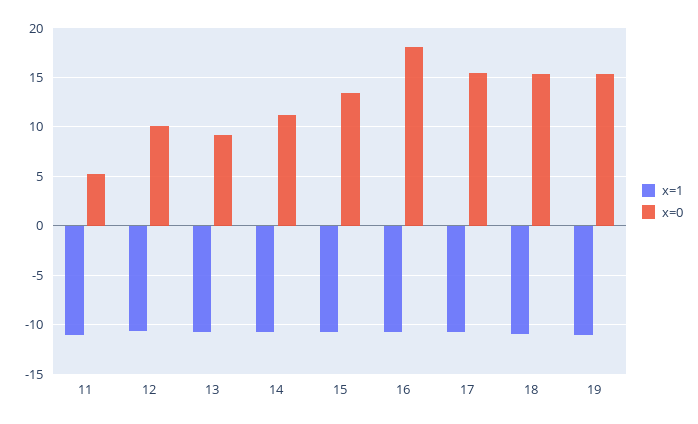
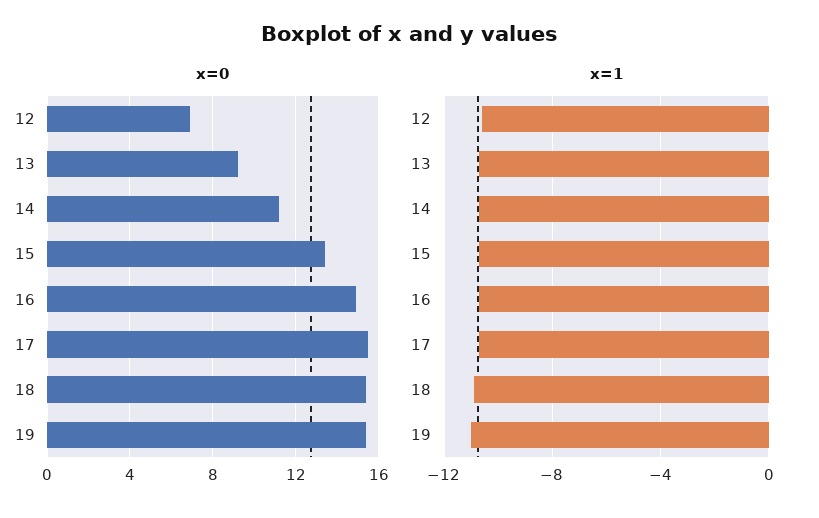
  {
    "x=1": {
-     "11": -11,
      "12": -10.5,
      "13": -10.5,
      "14": -10.5,
      "15": -10.5,
      "16": -10.5,
      "17": -10.5,
      "18": -11,
      "19": -11
    },
    "x=0": {
-     "11": 5,
-     "12": 10,
+     "12": 7,
      "13": 9,
      "14": 11,
      "15": 13.5,
-     "16": 18,
+     "16": 15,
      "17": 15.5,
      "18": 15.5,
      "19": 15.5
    }
  }

